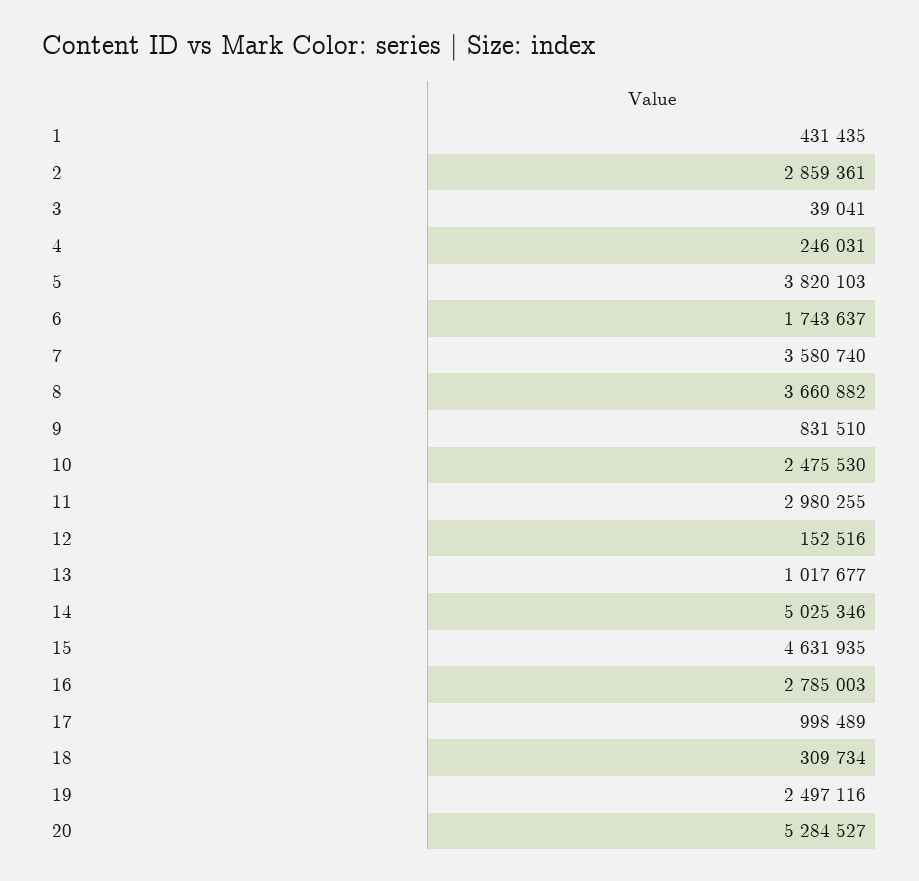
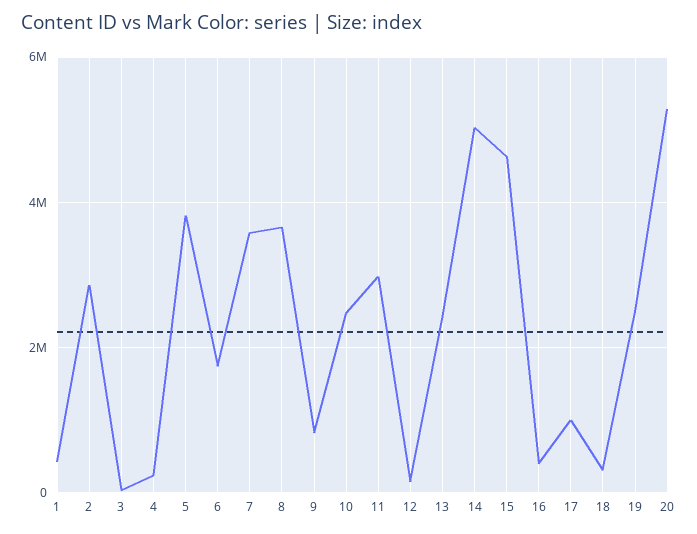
  {
    "1": 431435,
    "2": 2859361,
    "3": 39041,
    "4": 246031,
    "5": 3820103,
    "6": 1743637,
    "7": 3580740,
    "8": 3660882,
    "9": 831510,
    "10": 2475530,
    "11": 2980255,
    "12": 152516,
-   "13": 1017677,
+   "13": 2400000,
    "14": 5025346,
    "15": 4631935,
-   "16": 2785003,
+   "16": 400000,
    "17": 998489,
    "18": 309734,
    "19": 2497116,
    "20": 5284527
  }

